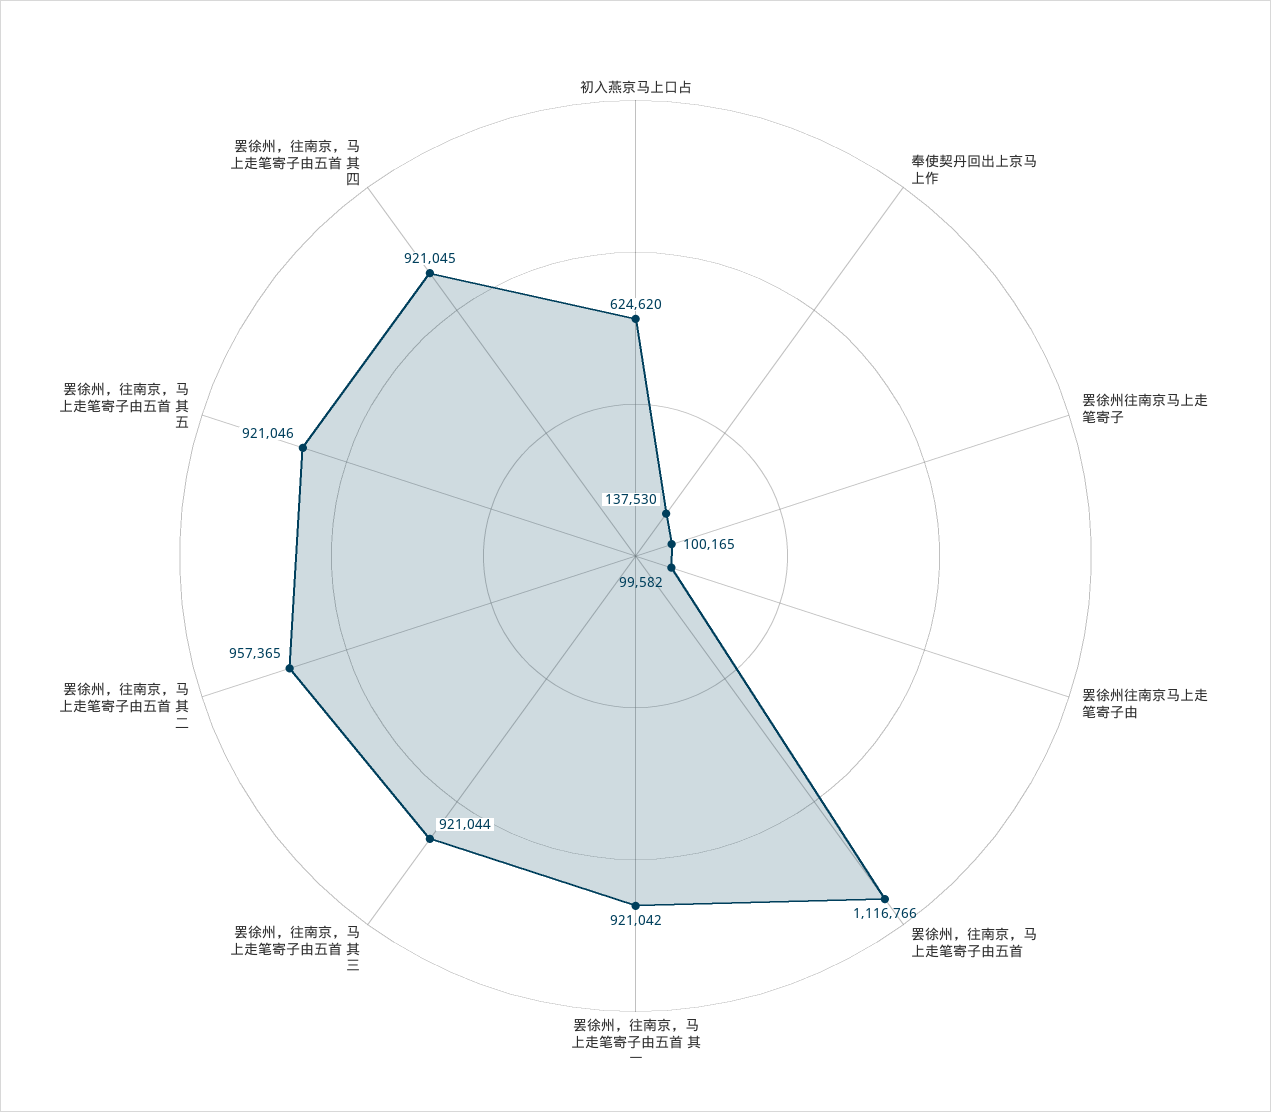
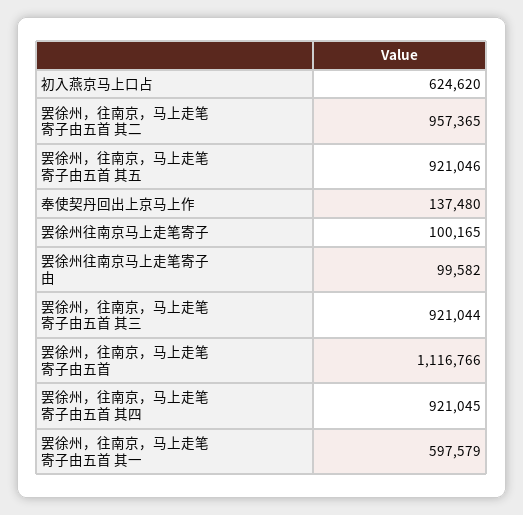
  {
    "初入燕京马上口占": 624620,
-   "奉使契丹回出上京马上作": 137530,
+   "奉使契丹回出上京马上作": 137480,
    "罢徐州往南京马上走笔寄子": 100165,
    "罢徐州往南京马上走笔寄子由": 99582,
    "罢徐州，往南京，马上走笔寄子由五首": 1116766,
-   "罢徐州，往南京，马上走笔寄子由五首 其一": 921042,
+   "罢徐州，往南京，马上走笔寄子由五首 其一": 597579,
    "罢徐州，往南京，马上走笔寄子由五首 其三": 921044,
    "罢徐州，往南京，马上走笔寄子由五首 其二": 957365,
    "罢徐州，往南京，马上走笔寄子由五首 其五": 921046,
    "罢徐州，往南京，马上走笔寄子由五首 其四": 921045
  }

